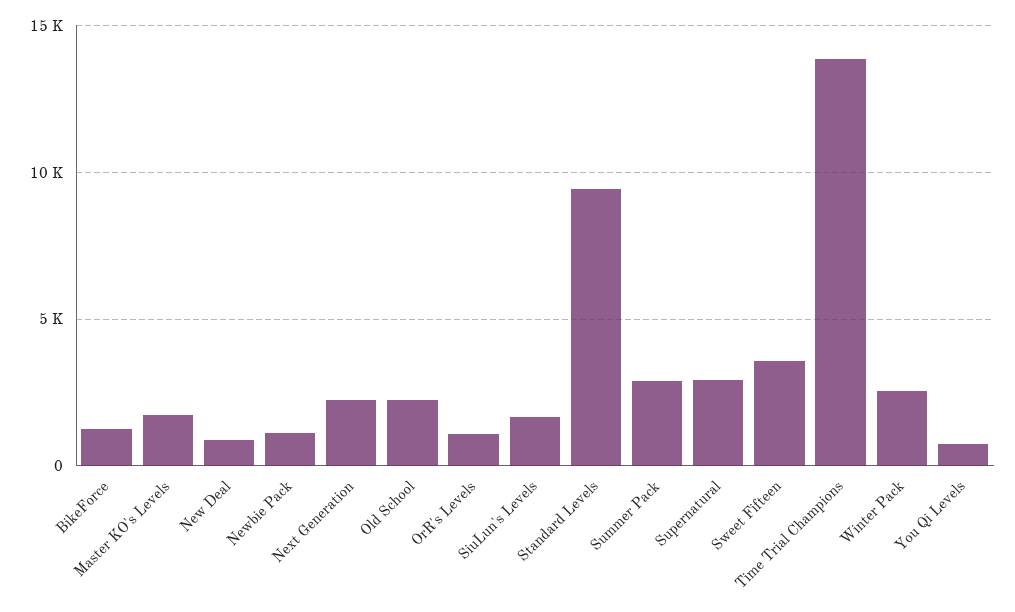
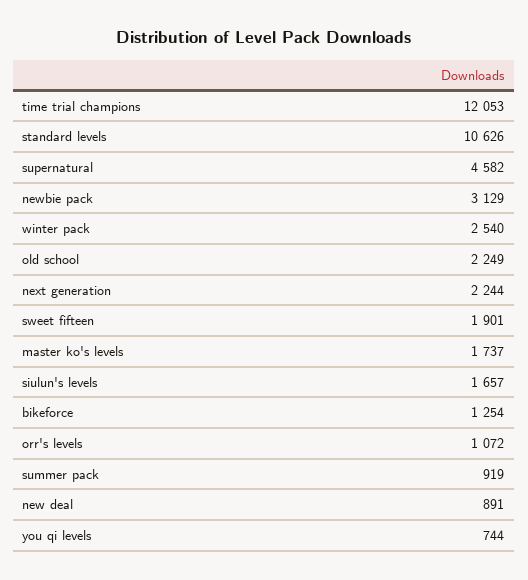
  {
    "BikeForce": 1254,
    "Master KO's Levels": 1737,
    "New Deal": 891,
-   "Newbie Pack": 1000,
+   "Newbie Pack": 3129,
    "Next Generation": 2244,
    "Old School": 2249,
    "OrR's Levels": 1072,
    "SiuLun's Levels": 1657,
-   "Standard Levels": 9500,
+   "Standard Levels": 10626,
-   "Summer Pack": 3000,
+   "Summer Pack": 919,
-   "Supernatural": 3000,
+   "Supernatural": 4582,
-   "Sweet Fifteen": 3500,
+   "Sweet Fifteen": 1901,
-   "Time Trial Champions": 14000,
+   "Time Trial Champions": 12053,
    "Winter Pack": 2540,
    "You Qi Levels": 744
  }

